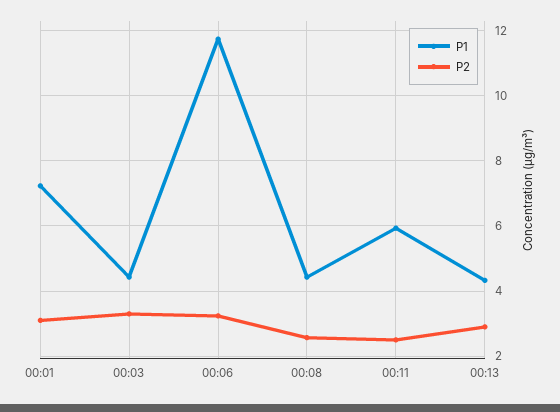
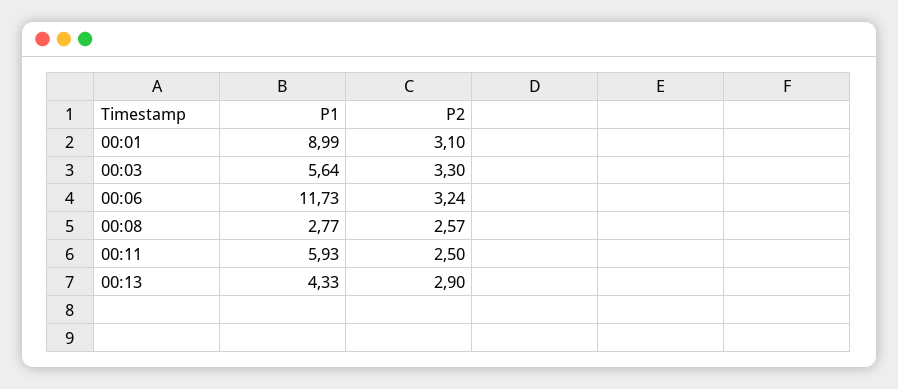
  {
    "P1": {
-     "00:01": 7.2,
+     "00:01": 8.99,
-     "00:03": 4.4,
+     "00:03": 5.64,
      "00:06": 11.73,
-     "00:08": 4.4,
+     "00:08": 2.77,
      "00:11": 5.93,
      "00:13": 4.33
    },
    "P2": {
      "00:01": 3.1,
      "00:03": 3.3,
      "00:06": 3.24,
      "00:08": 2.57,
      "00:11": 2.5,
      "00:13": 2.9
    }
  }

